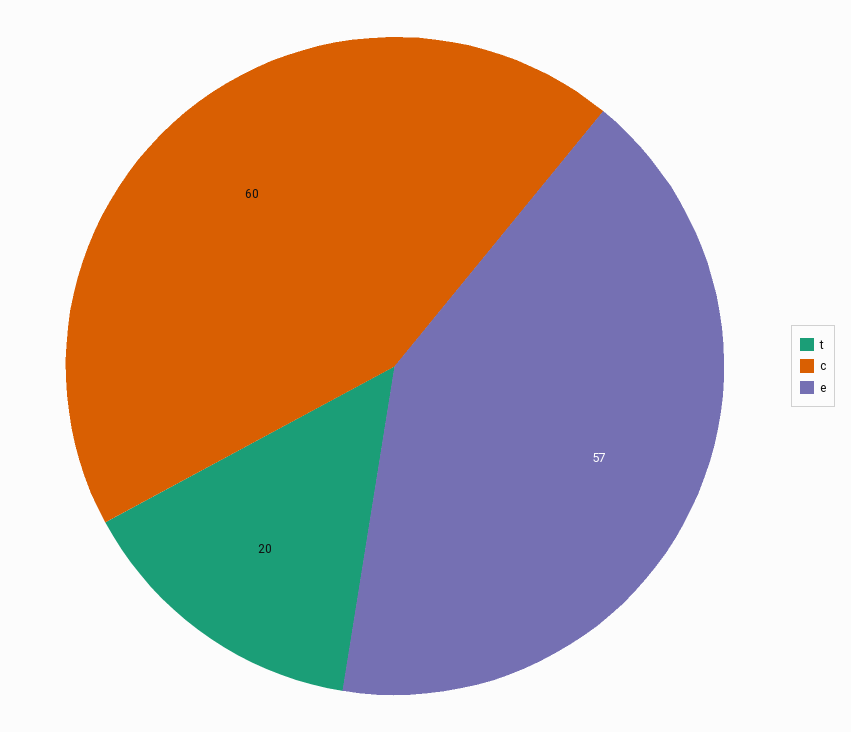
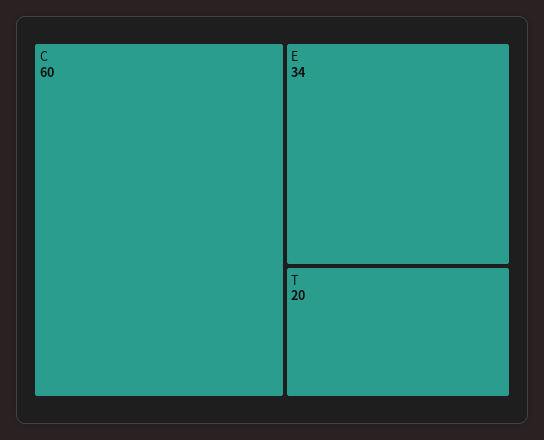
  {
    "t": 20,
    "c": 60,
-   "e": 57
+   "e": 34
  }

